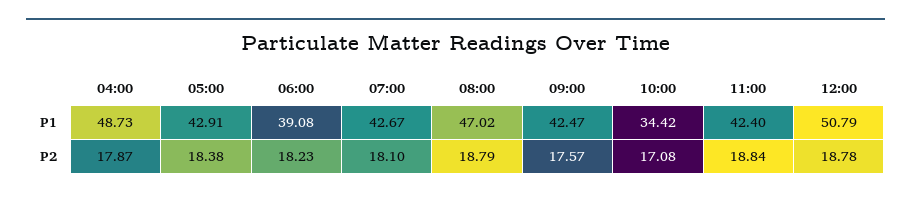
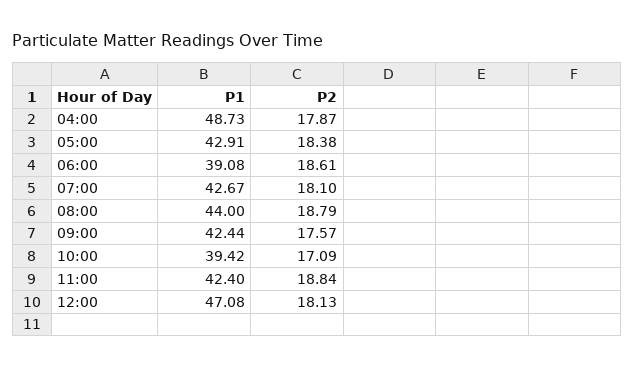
  {
    "04:00": {
      "P1": 48.73,
      "P2": 17.87
    },
    "05:00": {
      "P1": 42.91,
      "P2": 18.38
    },
    "06:00": {
      "P1": 39.08,
-     "P2": 18.23
+     "P2": 18.61
    },
    "07:00": {
      "P1": 42.67,
      "P2": 18.1
    },
    "08:00": {
-     "P1": 47.02,
+     "P1": 44,
      "P2": 18.79
    },
    "09:00": {
-     "P1": 42.47,
+     "P1": 42.44,
      "P2": 17.57
    },
    "10:00": {
-     "P1": 34.42,
+     "P1": 39.42,
-     "P2": 17.08
+     "P2": 17.09
    },
    "11:00": {
      "P1": 42.4,
      "P2": 18.84
    },
    "12:00": {
-     "P1": 50.79,
+     "P1": 47.08,
-     "P2": 18.78
+     "P2": 18.13
    }
  }

